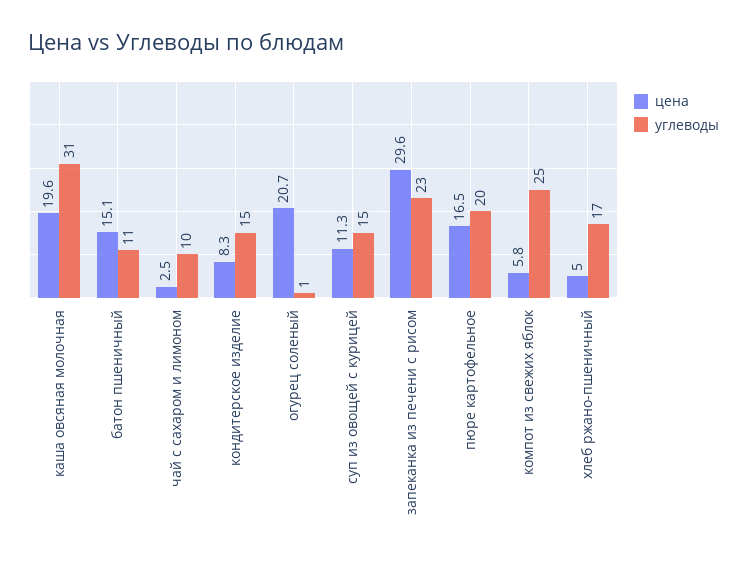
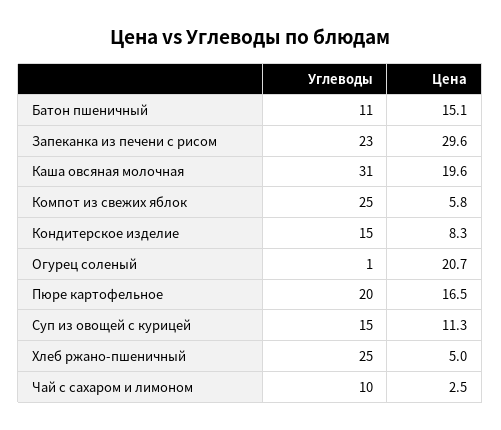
  {
    "цена": {
      "каша овсяная молочная": 19.6,
      "батон пшеничный": 15.1,
      "чай с сахаром и лимоном": 2.5,
      "кондитерское изделие": 8.3,
      "огурец соленый": 20.7,
      "суп из овощей с курицей": 11.3,
      "запеканка из печени с рисом": 29.6,
      "пюре картофельное": 16.5,
      "компот из свежих яблок": 5.8,
      "хлеб ржано-пшеничный": 5
    },
    "углеводы": {
      "каша овсяная молочная": 31,
      "батон пшеничный": 11,
      "чай с сахаром и лимоном": 10,
      "кондитерское изделие": 15,
      "огурец соленый": 1,
      "суп из овощей с курицей": 15,
      "запеканка из печени с рисом": 23,
      "пюре картофельное": 20,
      "компот из свежих яблок": 25,
-     "хлеб ржано-пшеничный": 17
+     "хлеб ржано-пшеничный": 25
    }
  }

